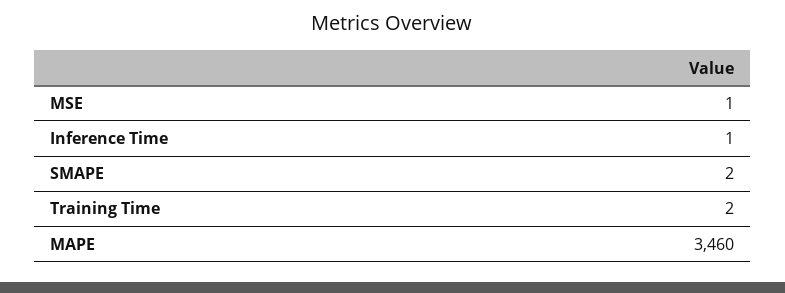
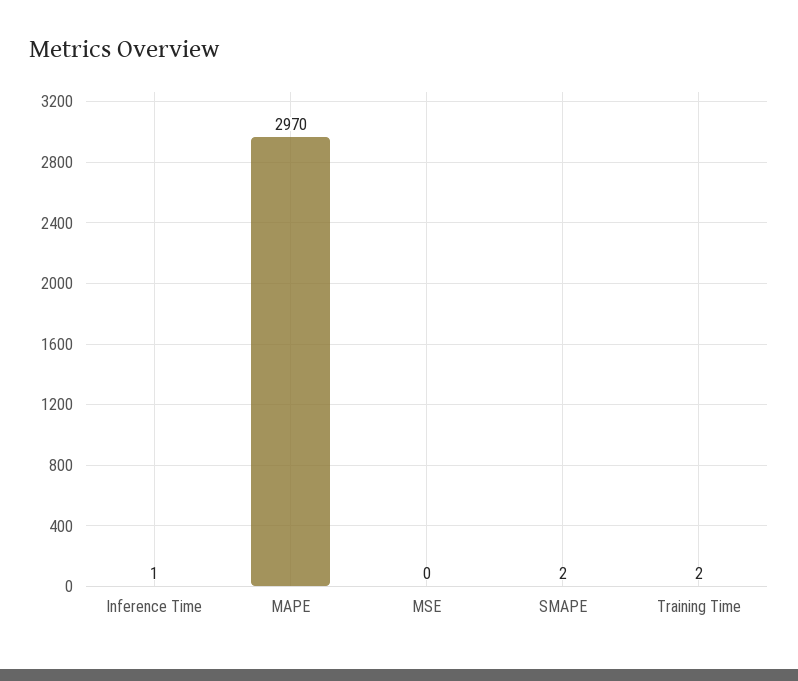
  {
-   "MSE": 1,
+   "MSE": 0,
    "Inference Time": 1,
    "SMAPE": 2,
    "Training Time": 2,
-   "MAPE": 3460
+   "MAPE": 2970
  }

